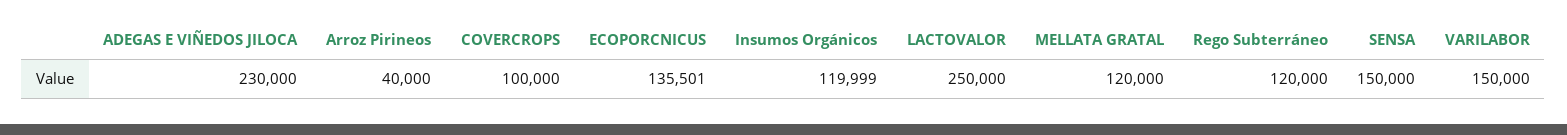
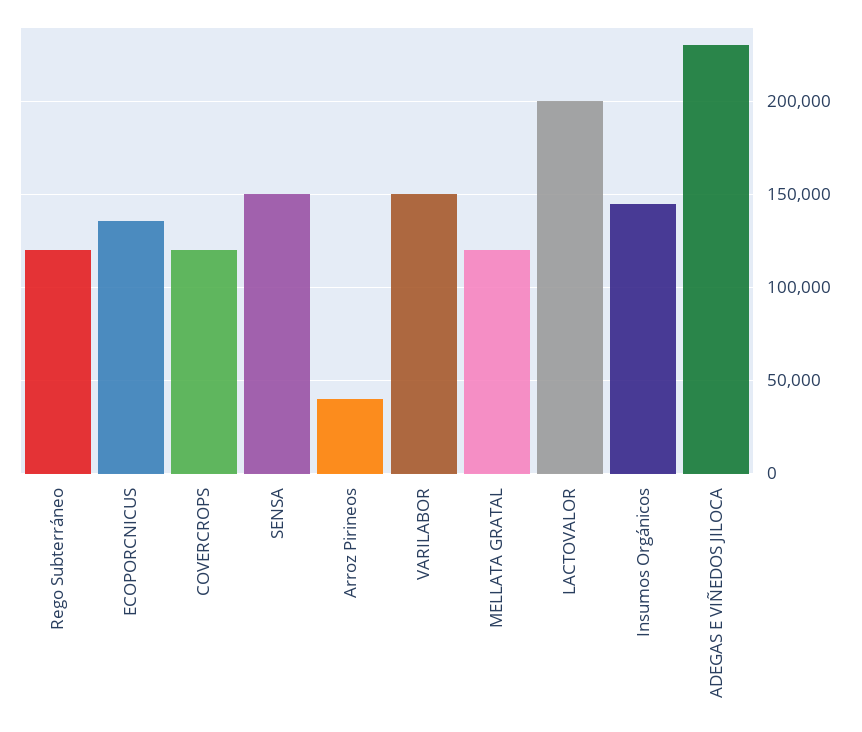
  {
    "ADEGAS E VIÑEDOS JILOCA": 230000,
    "Arroz Pirineos": 40000,
-   "COVERCROPS": 100000,
+   "COVERCROPS": 120000,
    "ECOPORCNICUS": 135501,
-   "Insumos Orgánicos": 119999,
+   "Insumos Orgánicos": 145000,
-   "LACTOVALOR": 250000,
+   "LACTOVALOR": 200000,
    "MELLATA GRATAL": 120000,
    "Rego Subterráneo": 120000,
    "SENSA": 150000,
    "VARILABOR": 150000
  }

